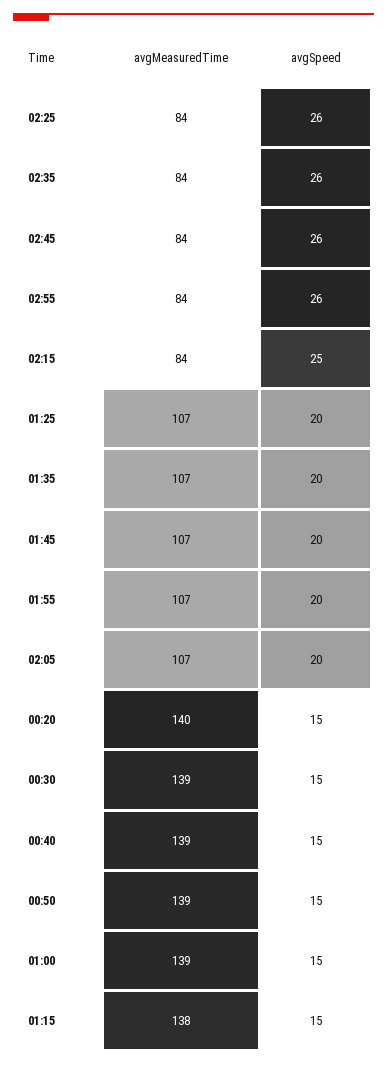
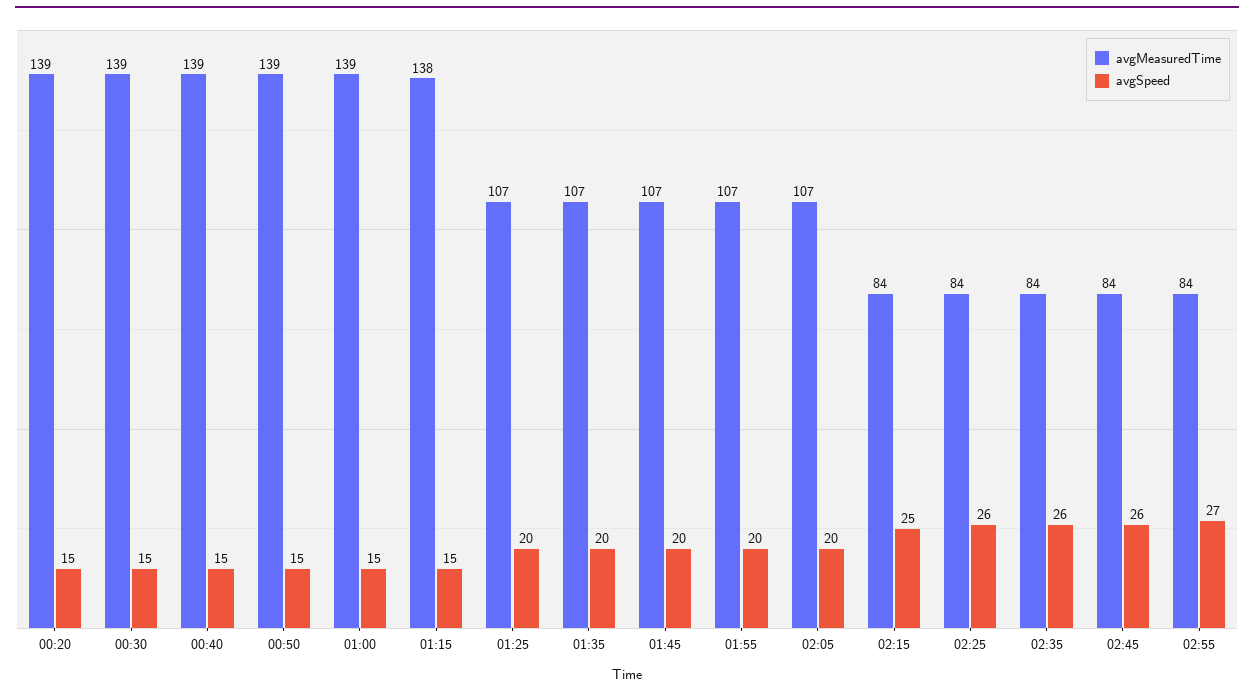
  {
    "avgMeasuredTime": {
      "02:25": 84,
      "02:35": 84,
      "02:45": 84,
      "02:55": 84,
      "02:15": 84,
      "01:25": 107,
      "01:35": 107,
      "01:45": 107,
      "01:55": 107,
      "02:05": 107,
-     "00:20": 140,
+     "00:20": 139,
      "00:30": 139,
      "00:40": 139,
      "00:50": 139,
      "01:00": 139,
      "01:15": 138
    },
    "avgSpeed": {
      "02:25": 26,
      "02:35": 26,
      "02:45": 26,
-     "02:55": 26,
+     "02:55": 27,
      "02:15": 25,
      "01:25": 20,
      "01:35": 20,
      "01:45": 20,
      "01:55": 20,
      "02:05": 20,
      "00:20": 15,
      "00:30": 15,
      "00:40": 15,
      "00:50": 15,
      "01:00": 15,
      "01:15": 15
    }
  }

